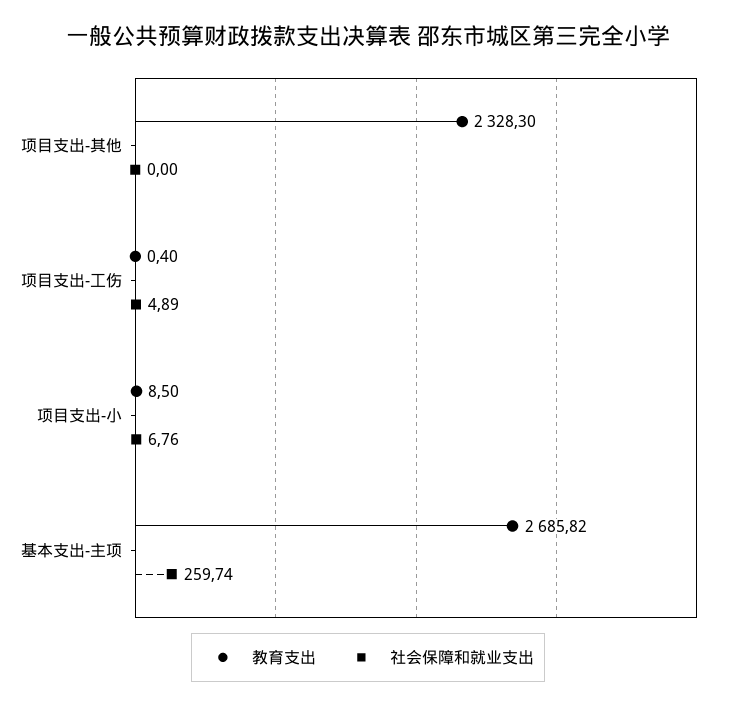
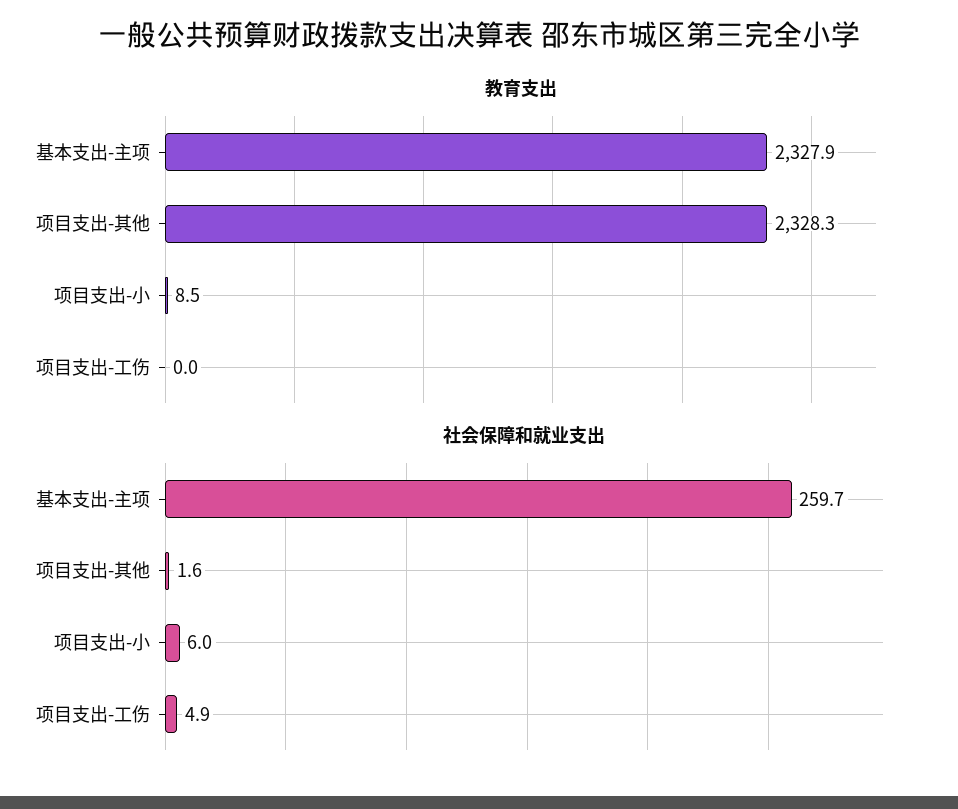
  {
    "教育支出": {
      "项目支出-其他": 2328.3,
-     "项目支出-工伤": 0.4,
+     "项目支出-工伤": 0,
      "项目支出-小": 8.5,
-     "基本支出-主项": 2685.82
+     "基本支出-主项": 2327.9
    },
    "社会保障和就业支出": {
-     "项目支出-其他": 0,
+     "项目支出-其他": 1.6,
      "项目支出-工伤": 4.89,
-     "项目支出-小": 6.76,
+     "项目支出-小": 6,
      "基本支出-主项": 259.74
    }
  }

